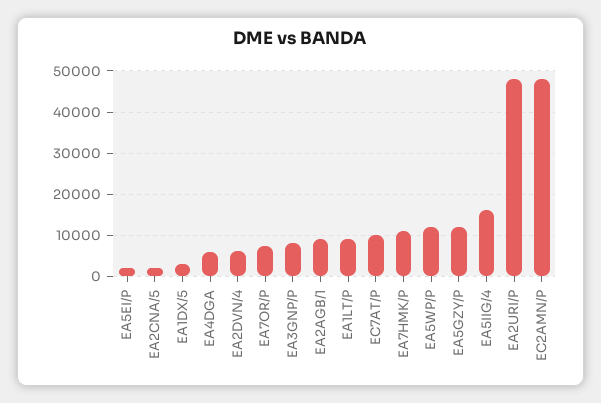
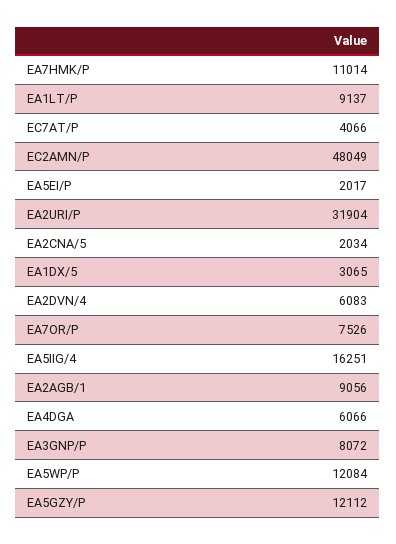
  {
    "EA5EI/P": 2017,
    "EA2CNA/5": 2034,
    "EA1DX/5": 3065,
    "EA4DGA": 6066,
    "EA2DVN/4": 6083,
    "EA7OR/P": 7526,
    "EA3GNP/P": 8072,
    "EA2AGB/1": 9056,
    "EA1LT/P": 9137,
-   "EC7AT/P": 10000,
+   "EC7AT/P": 4066,
    "EA7HMK/P": 11014,
    "EA5WP/P": 12084,
    "EA5GZY/P": 12112,
    "EA5IIG/4": 16251,
-   "EA2URI/P": 48000,
+   "EA2URI/P": 31904,
    "EC2AMN/P": 48049
  }

